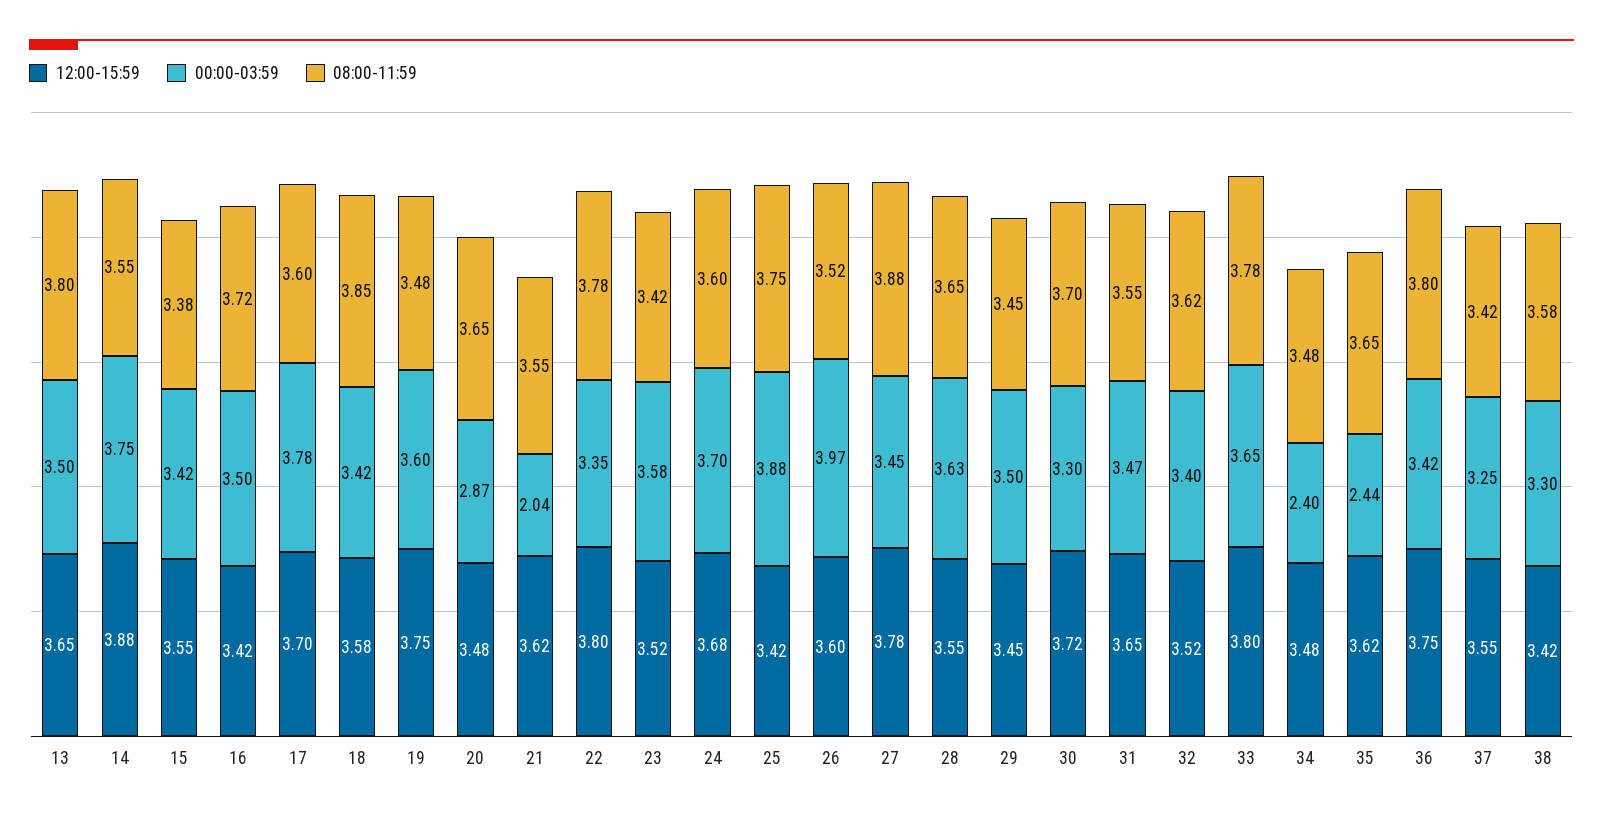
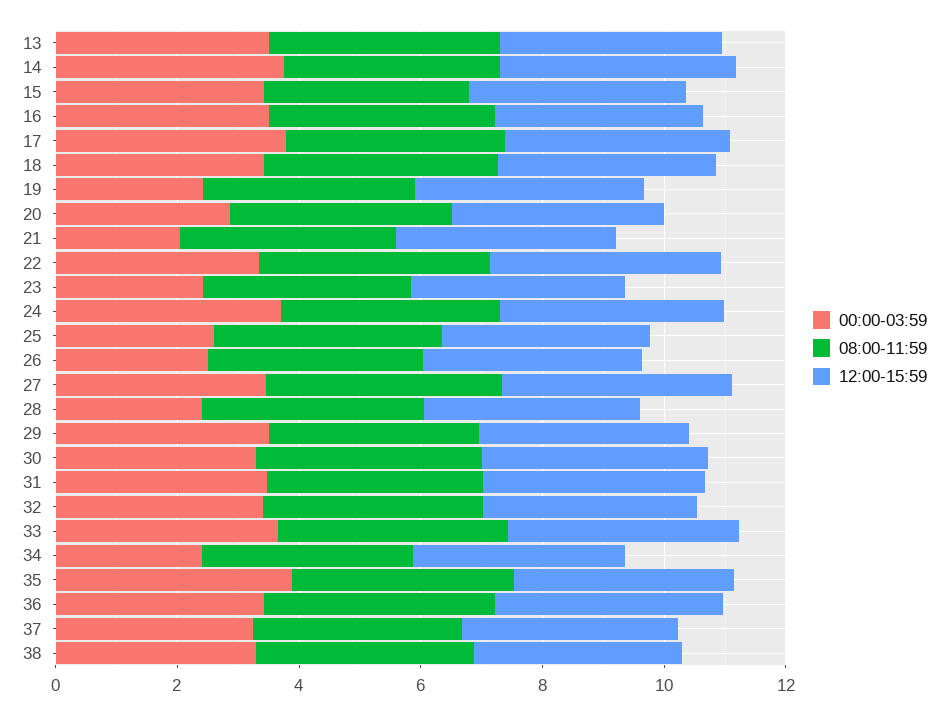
  {
    "12:00-15:59": {
      "13": 3.65,
      "14": 3.88,
      "15": 3.55,
      "16": 3.42,
      "17": 3.7,
      "18": 3.58,
      "19": 3.75,
      "20": 3.48,
      "21": 3.62,
      "22": 3.8,
      "23": 3.52,
      "24": 3.68,
      "25": 3.42,
      "26": 3.6,
      "27": 3.78,
      "28": 3.55,
      "29": 3.45,
      "30": 3.72,
      "31": 3.65,
      "32": 3.52,
      "33": 3.8,
      "34": 3.48,
      "35": 3.62,
      "36": 3.75,
      "37": 3.55,
      "38": 3.42
    },
    "00:00-03:59": {
      "13": 3.5,
      "14": 3.75,
      "15": 3.42,
      "16": 3.5,
      "17": 3.78,
      "18": 3.42,
-     "19": 3.6,
+     "19": 2.5,
      "20": 2.87,
      "21": 2.04,
      "22": 3.35,
-     "23": 3.58,
+     "23": 2.5,
      "24": 3.7,
-     "25": 3.88,
+     "25": 2.5,
-     "26": 3.97,
+     "26": 2.5,
      "27": 3.45,
-     "28": 3.63,
+     "28": 2.5,
      "29": 3.5,
      "30": 3.3,
      "31": 3.47,
      "32": 3.4,
      "33": 3.65,
      "34": 2.4,
-     "35": 2.44,
+     "35": 4,
      "36": 3.42,
      "37": 3.25,
      "38": 3.3
    },
    "08:00-11:59": {
      "13": 3.8,
      "14": 3.55,
      "15": 3.38,
      "16": 3.72,
      "17": 3.6,
      "18": 3.85,
      "19": 3.48,
      "20": 3.65,
      "21": 3.55,
      "22": 3.78,
      "23": 3.42,
      "24": 3.6,
      "25": 3.75,
      "26": 3.52,
      "27": 3.88,
      "28": 3.65,
      "29": 3.45,
      "30": 3.7,
      "31": 3.55,
      "32": 3.62,
      "33": 3.78,
      "34": 3.48,
      "35": 3.65,
      "36": 3.8,
      "37": 3.42,
      "38": 3.58
    }
  }

